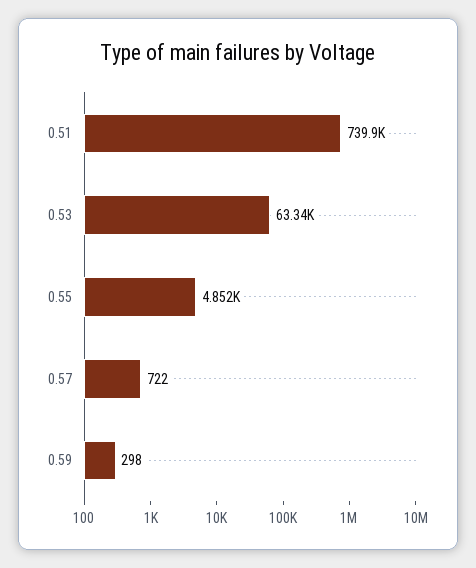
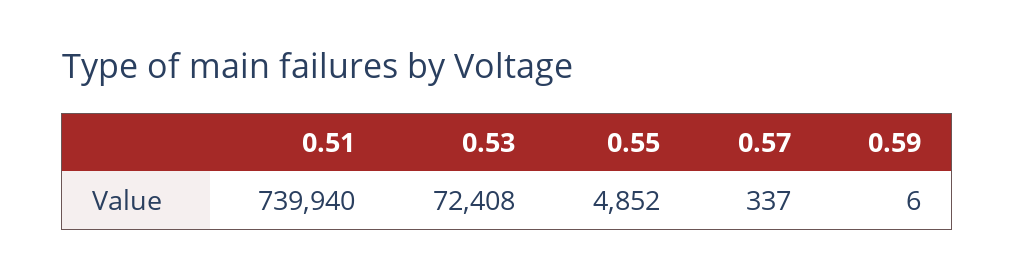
  {
    "0.51": 739940,
-   "0.53": 63340,
+   "0.53": 72408,
    "0.55": 4852,
-   "0.57": 722,
+   "0.57": 337,
-   "0.59": 298
+   "0.59": 6
  }

